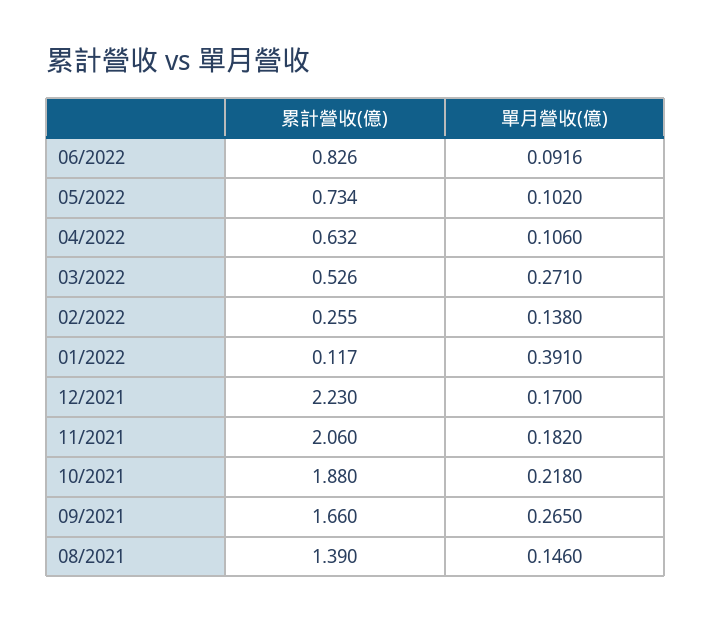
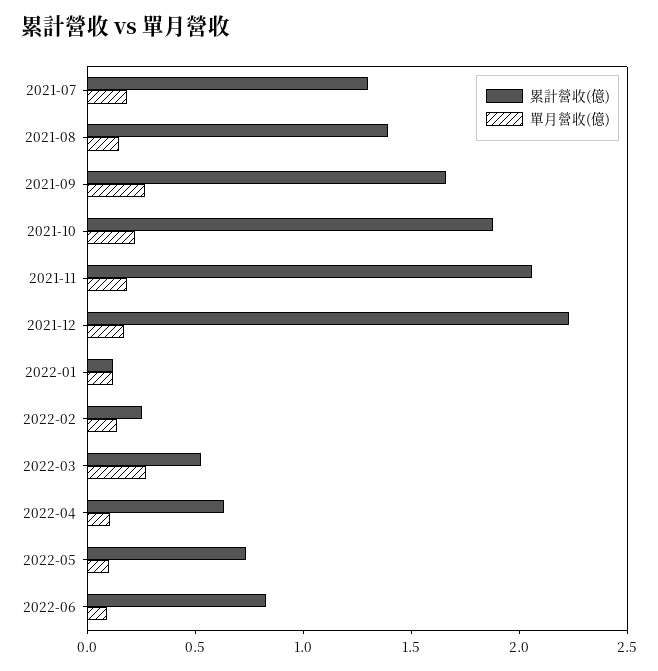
  {
    "累計營收(億)": {
      "06/2022": 0.826,
      "05/2022": 0.734,
      "04/2022": 0.632,
      "03/2022": 0.526,
      "02/2022": 0.255,
      "01/2022": 0.117,
      "12/2021": 2.23,
      "11/2021": 2.06,
      "10/2021": 1.88,
      "09/2021": 1.66,
-     "08/2021": 1.39
+     "08/2021": 1.39,
+     "2021-07": 1.3
    },
    "單月營收(億)": {
      "06/2022": 0.0916,
      "05/2022": 0.102,
      "04/2022": 0.106,
      "03/2022": 0.271,
      "02/2022": 0.138,
-     "01/2022": 0.391,
+     "01/2022": 0.1,
      "12/2021": 0.17,
      "11/2021": 0.182,
      "10/2021": 0.218,
      "09/2021": 0.265,
-     "08/2021": 0.146
+     "08/2021": 0.146,
+     "2021-07": 0.2
    }
  }

